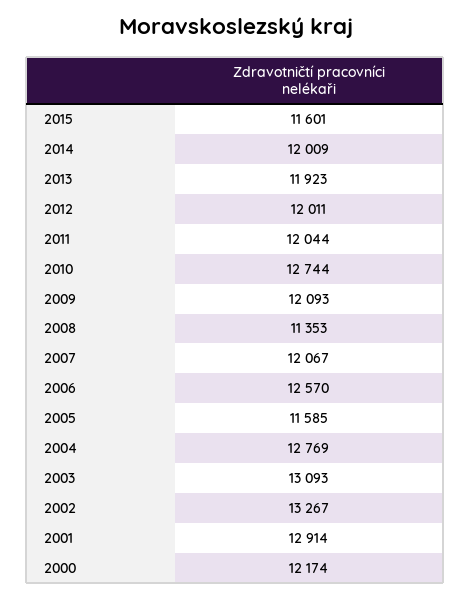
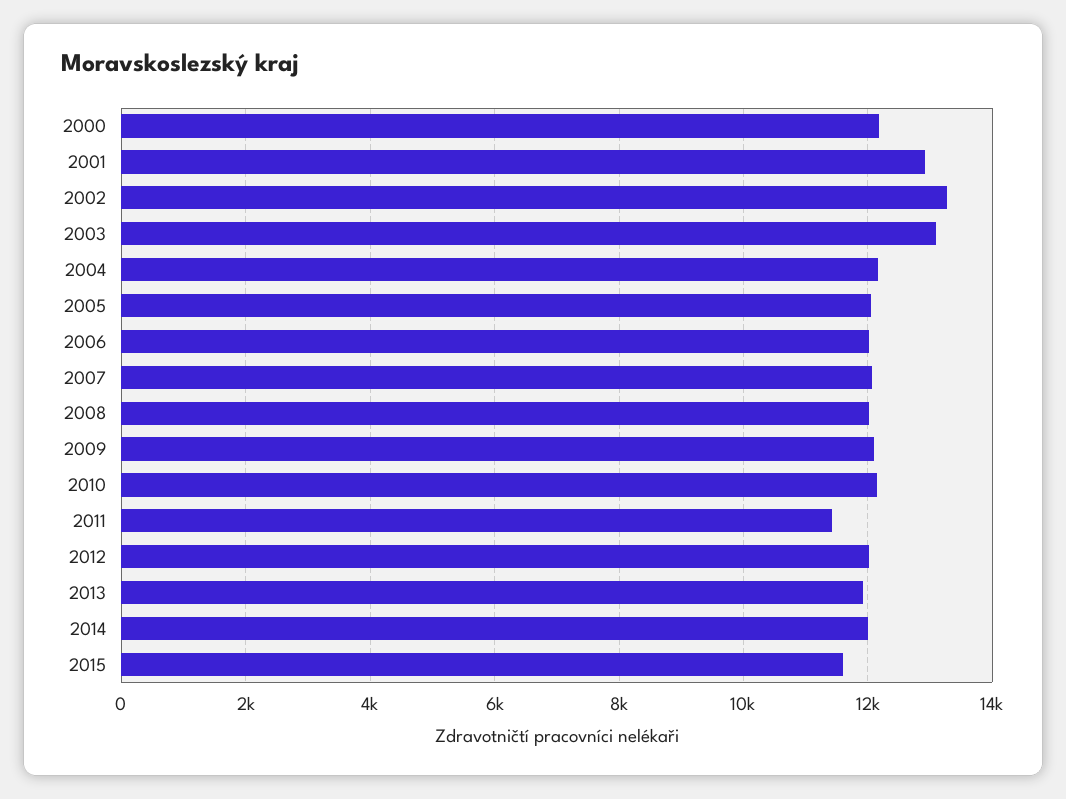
  {
    "2015": 11601,
    "2014": 12009,
    "2013": 11923,
    "2012": 12011,
-   "2011": 12044,
+   "2011": 11400,
-   "2010": 12744,
+   "2010": 12200,
    "2009": 12093,
-   "2008": 11353,
+   "2008": 12000,
    "2007": 12067,
-   "2006": 12570,
+   "2006": 12000,
-   "2005": 11585,
+   "2005": 12000,
-   "2004": 12769,
+   "2004": 12200,
    "2003": 13093,
    "2002": 13267,
    "2001": 12914,
    "2000": 12174
  }

